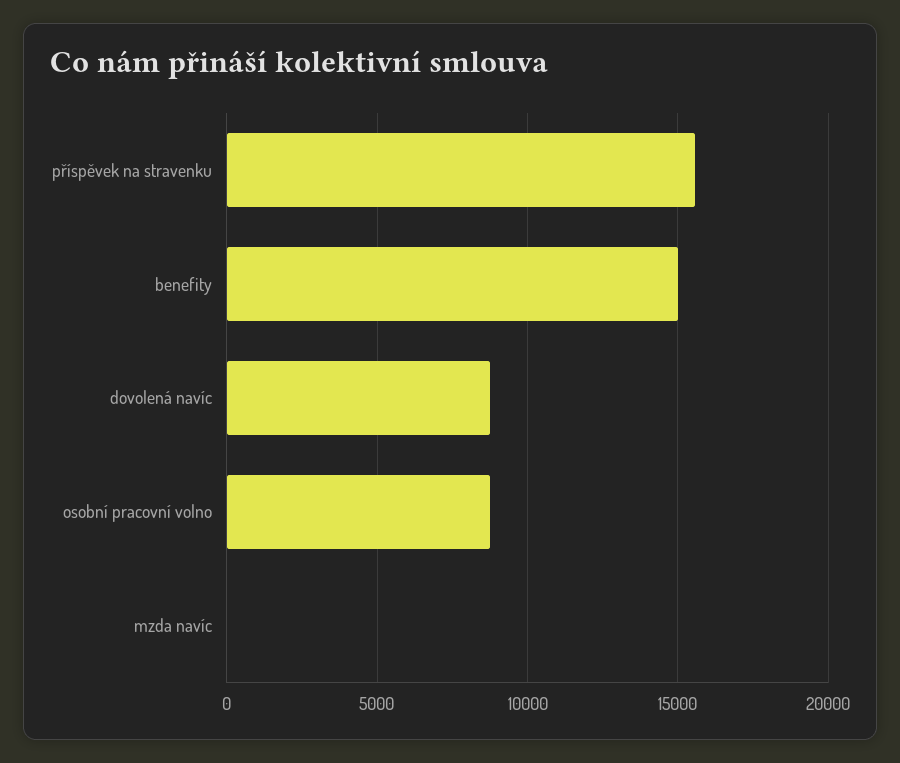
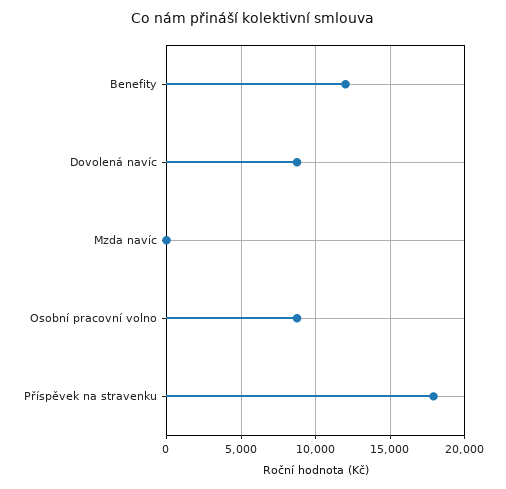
  {
-   "příspěvek na stravenku": 15500,
+   "příspěvek na stravenku": 18000,
-   "benefity": 15000,
+   "benefity": 12000,
    "dovolená navíc": 9000,
    "osobní pracovní volno": 9000,
    "mzda navíc": 0
  }

